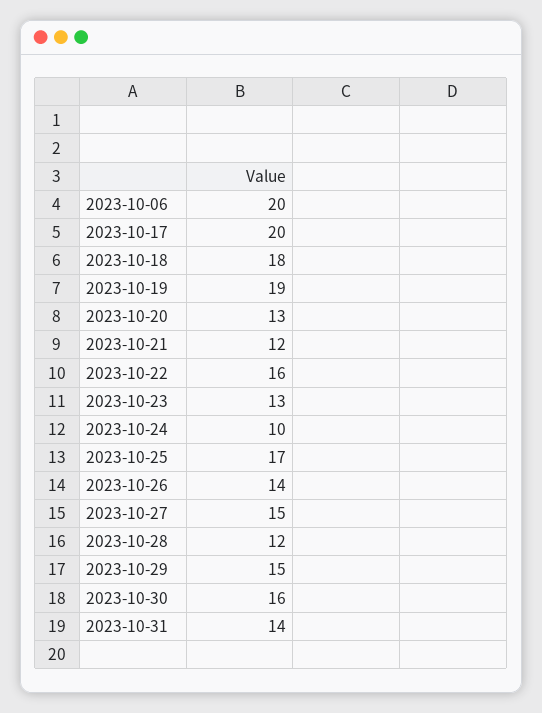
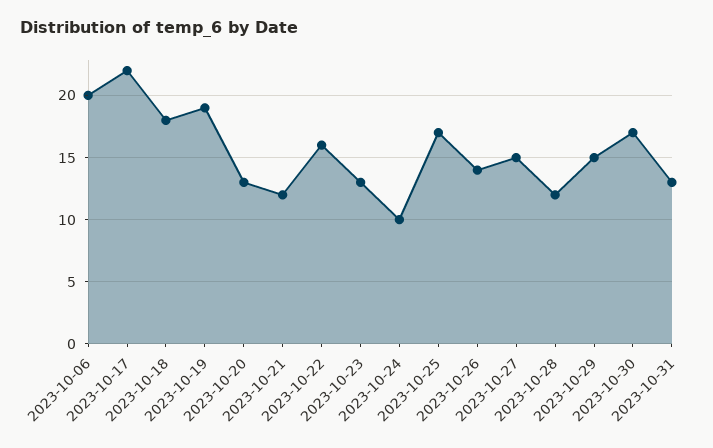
  {
    "2023-10-06": 20,
-   "2023-10-17": 20,
+   "2023-10-17": 22,
    "2023-10-18": 18,
    "2023-10-19": 19,
    "2023-10-20": 13,
    "2023-10-21": 12,
    "2023-10-22": 16,
    "2023-10-23": 13,
    "2023-10-24": 10,
    "2023-10-25": 17,
    "2023-10-26": 14,
    "2023-10-27": 15,
    "2023-10-28": 12,
    "2023-10-29": 15,
-   "2023-10-30": 16,
+   "2023-10-30": 17,
-   "2023-10-31": 14
+   "2023-10-31": 13
  }

